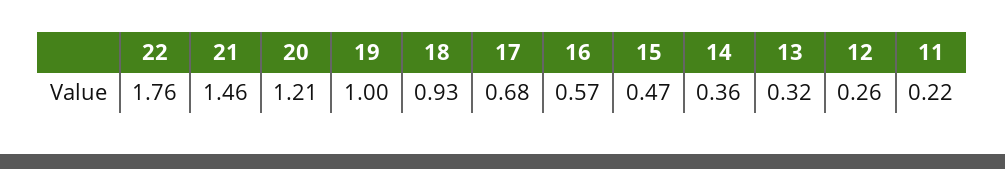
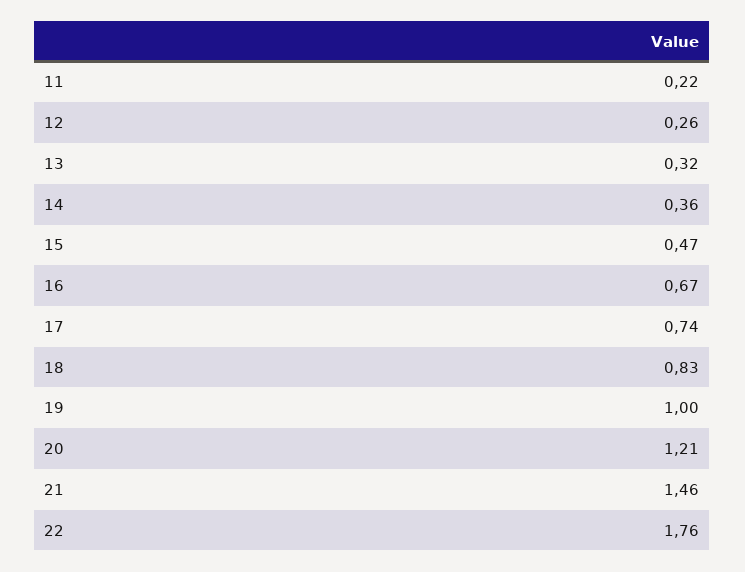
  {
    "22": 1.76,
    "21": 1.46,
    "20": 1.21,
    "19": 1,
-   "18": 0.93,
+   "18": 0.83,
-   "17": 0.68,
+   "17": 0.74,
-   "16": 0.57,
+   "16": 0.67,
    "15": 0.47,
    "14": 0.36,
    "13": 0.32,
    "12": 0.26,
    "11": 0.22
  }

